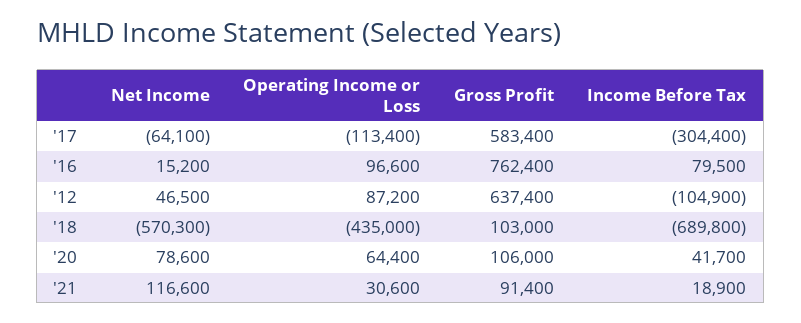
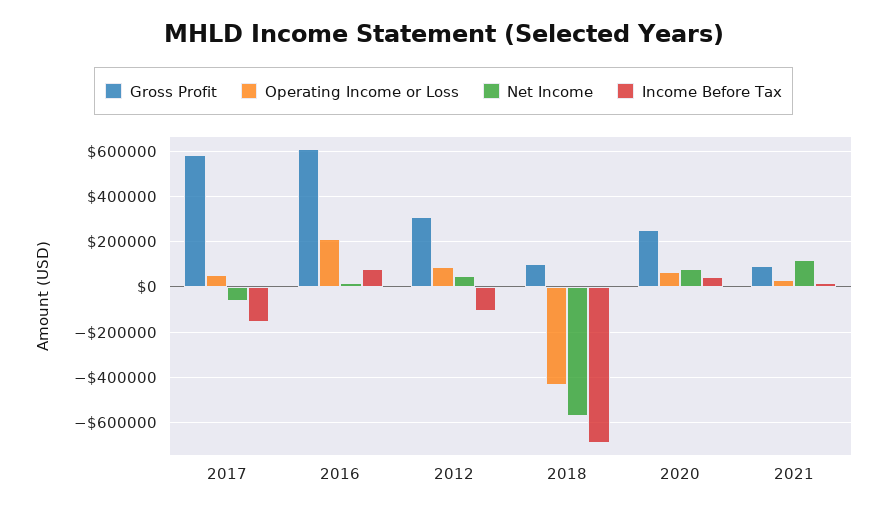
  {
    "Net Income": {
      "'17": -64100,
      "'16": 15200,
      "'12": 46500,
      "'18": -570300,
      "'20": 78600,
      "'21": 116600
    },
    "Operating Income or Loss": {
-     "'17": -113400,
+     "'17": 50000,
-     "'16": 96600,
+     "'16": 200000,
      "'12": 87200,
      "'18": -435000,
      "'20": 64400,
      "'21": 30600
    },
    "Gross Profit": {
      "'17": 583400,
-     "'16": 762400,
+     "'16": 600000,
-     "'12": 637400,
+     "'12": 300000,
      "'18": 103000,
-     "'20": 106000,
+     "'20": 250000,
      "'21": 91400
    },
    "Income Before Tax": {
-     "'17": -304400,
+     "'17": -150000,
      "'16": 79500,
      "'12": -104900,
      "'18": -689800,
      "'20": 41700,
      "'21": 18900
    }
  }

